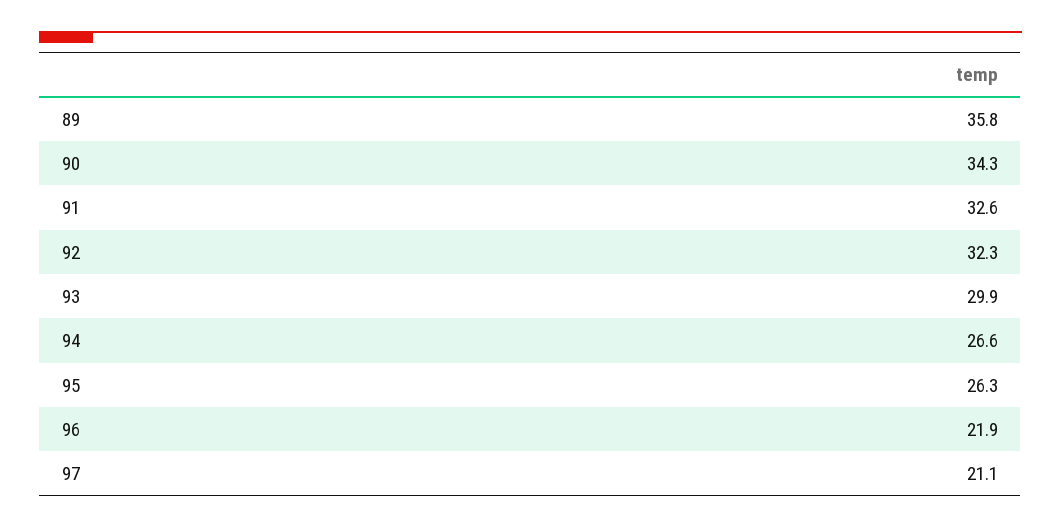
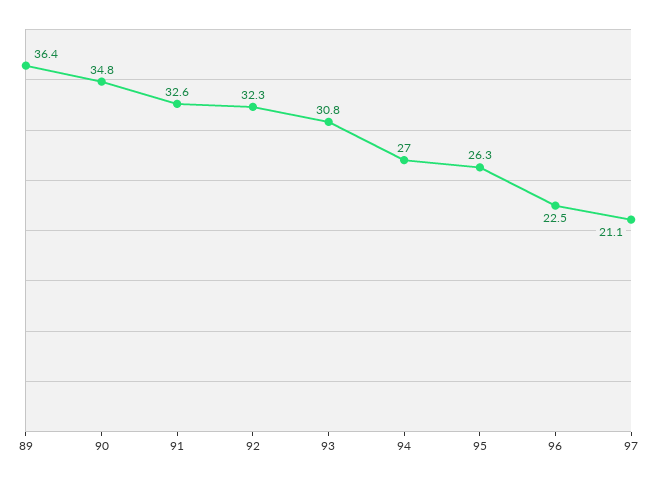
  {
-   "89": 35.8,
+   "89": 36.4,
-   "90": 34.3,
+   "90": 34.8,
    "91": 32.6,
    "92": 32.3,
-   "93": 29.9,
+   "93": 30.8,
-   "94": 26.6,
+   "94": 27,
    "95": 26.3,
-   "96": 21.9,
+   "96": 22.5,
    "97": 21.1
  }

